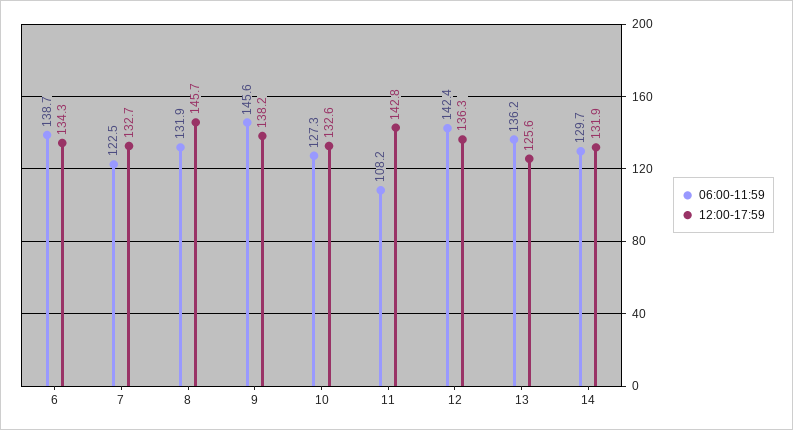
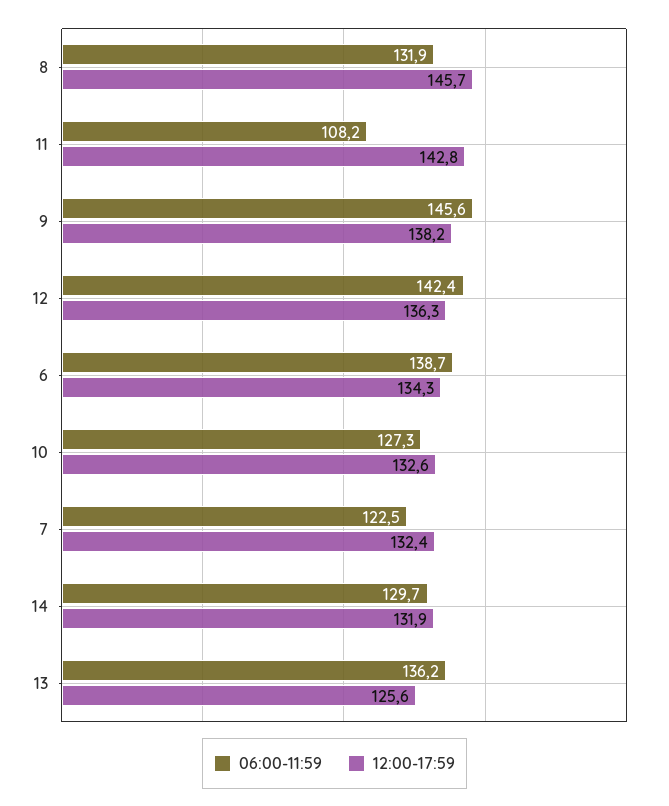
  {
    "06:00-11:59": {
      "6": 138.7,
      "7": 122.5,
      "8": 131.9,
      "9": 145.6,
      "10": 127.3,
      "11": 108.2,
      "12": 142.4,
      "13": 136.2,
      "14": 129.7
    },
    "12:00-17:59": {
      "6": 134.3,
-     "7": 132.7,
+     "7": 132.4,
      "8": 145.7,
      "9": 138.2,
      "10": 132.6,
      "11": 142.8,
      "12": 136.3,
      "13": 125.6,
      "14": 131.9
    }
  }

